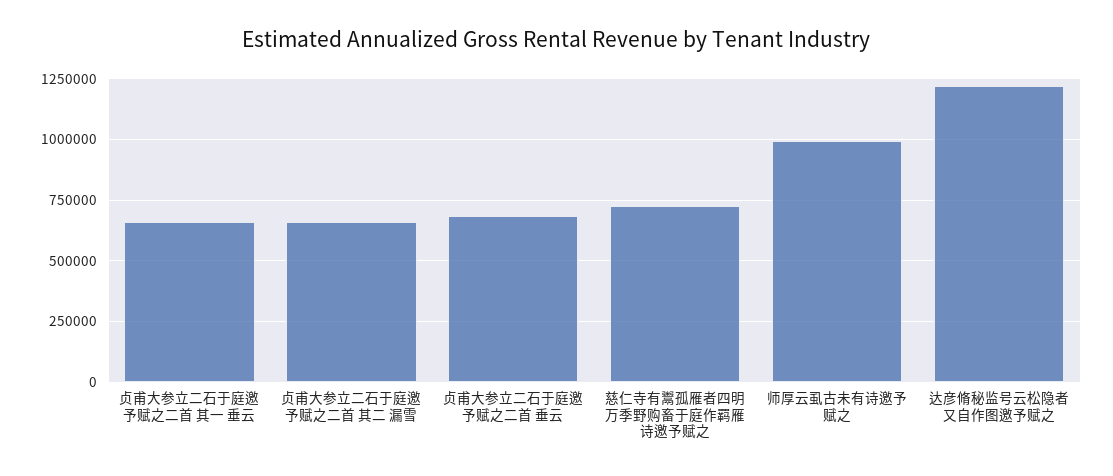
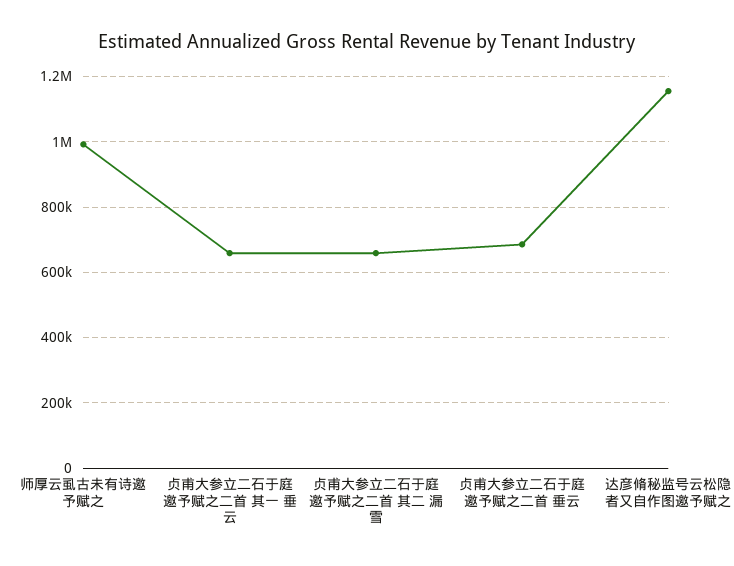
  {
    "贞甫大参立二石于庭邀予赋之二首 其一 垂云": 660000,
    "贞甫大参立二石于庭邀予赋之二首 其二 漏雪": 660000,
    "贞甫大参立二石于庭邀予赋之二首 垂云": 680000,
-   "慈仁寺有鬻孤雁者四明万季野购畜于庭作羁雁诗邀予赋之": 725000,
    "师厚云虱古未有诗邀予赋之": 1000000,
-   "达彦脩秘监号云松隐者又自作图邀予赋之": 1225000
+   "达彦脩秘监号云松隐者又自作图邀予赋之": 1160000
  }

